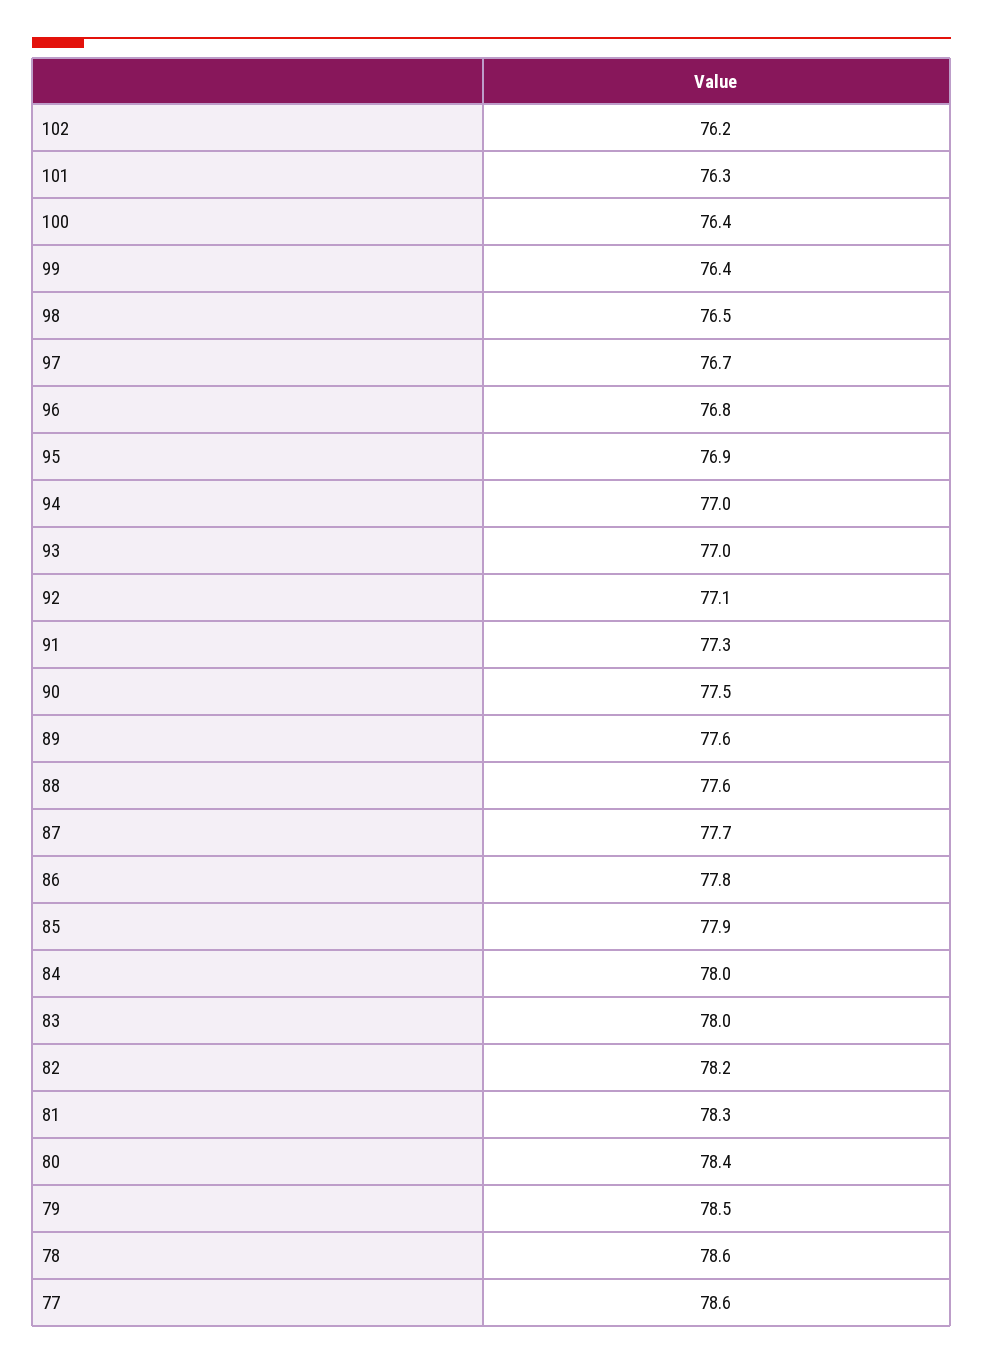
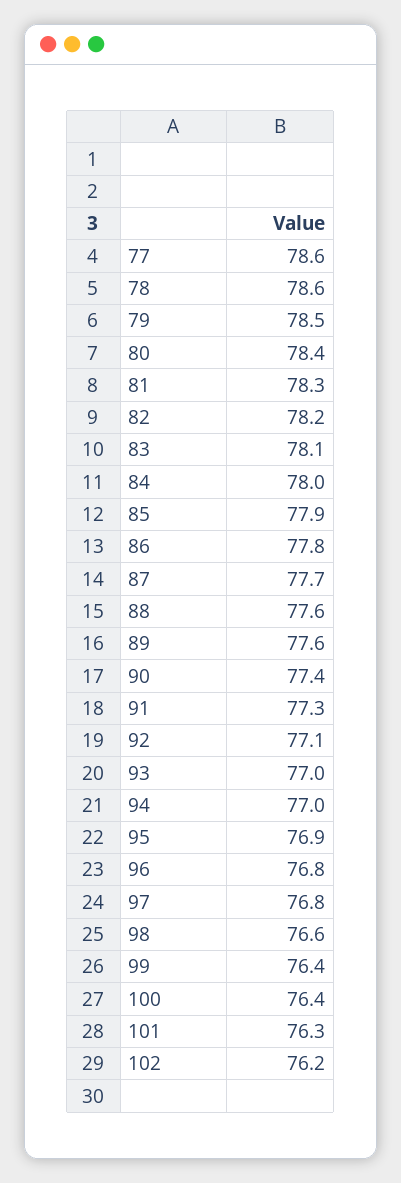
  {
    "102": 76.2,
    "101": 76.3,
    "100": 76.4,
    "99": 76.4,
-   "98": 76.5,
+   "98": 76.6,
-   "97": 76.7,
+   "97": 76.8,
    "96": 76.8,
    "95": 76.9,
    "94": 77,
    "93": 77,
    "92": 77.1,
    "91": 77.3,
-   "90": 77.5,
+   "90": 77.4,
    "89": 77.6,
    "88": 77.6,
    "87": 77.7,
    "86": 77.8,
    "85": 77.9,
    "84": 78,
-   "83": 78,
+   "83": 78.1,
    "82": 78.2,
    "81": 78.3,
    "80": 78.4,
    "79": 78.5,
    "78": 78.6,
    "77": 78.6
  }

